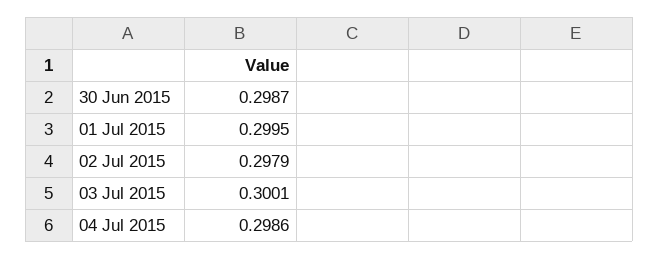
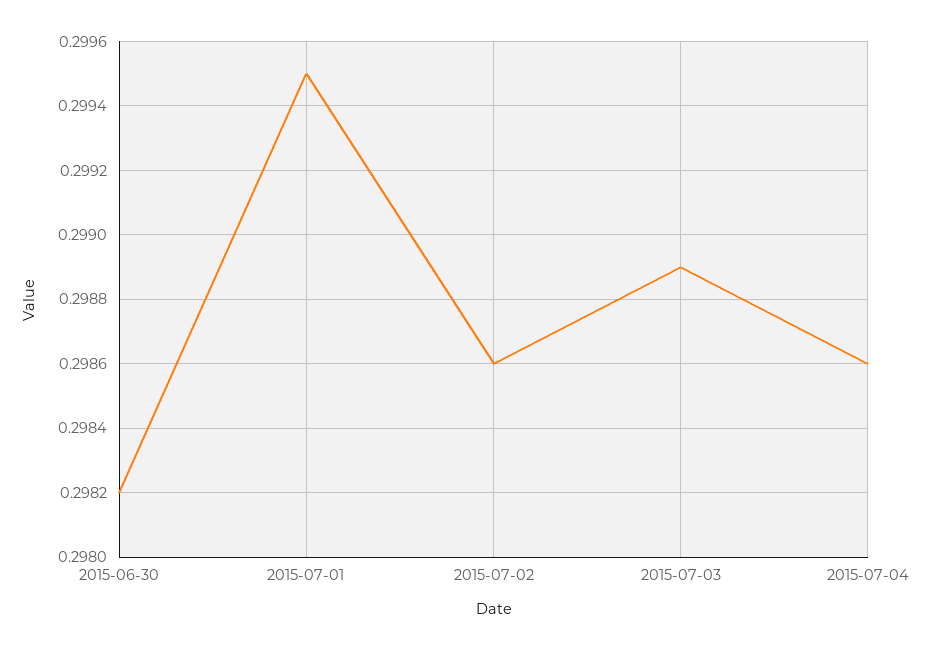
  {
-   "30 Jun 2015": 0.2987,
+   "30 Jun 2015": 0.2982,
    "01 Jul 2015": 0.2995,
-   "02 Jul 2015": 0.2979,
+   "02 Jul 2015": 0.2986,
-   "03 Jul 2015": 0.3001,
+   "03 Jul 2015": 0.2989,
    "04 Jul 2015": 0.2986
  }

